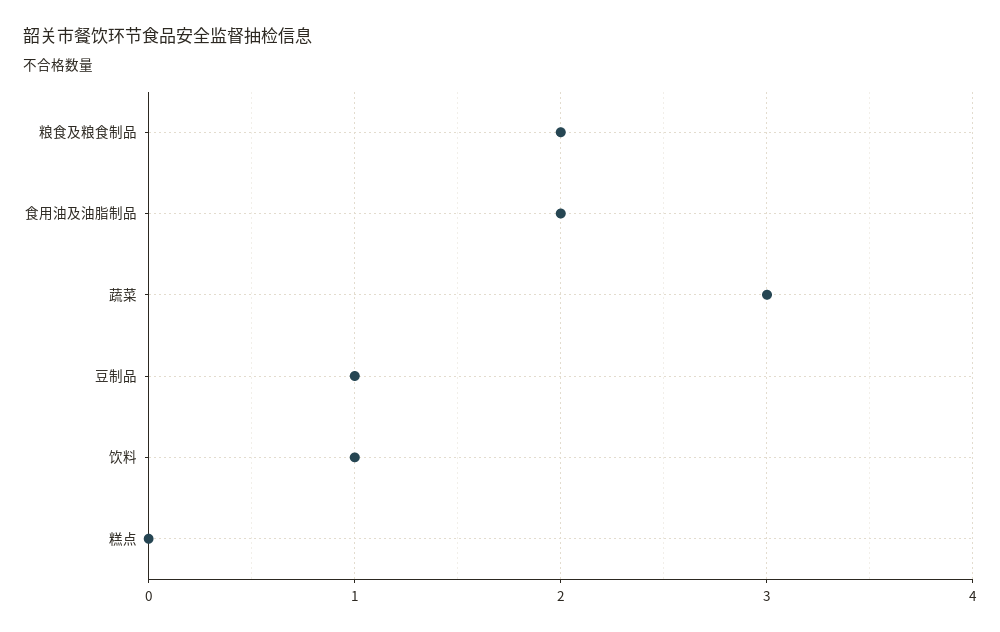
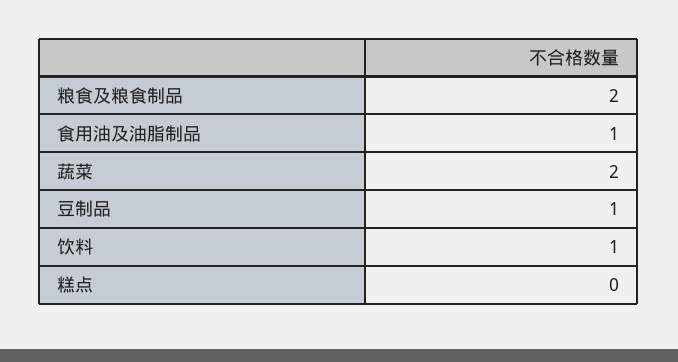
  {
    "粮食及粮食制品": 2,
-   "食用油及油脂制品": 2,
+   "食用油及油脂制品": 1,
-   "蔬菜": 3,
+   "蔬菜": 2,
    "豆制品": 1,
    "饮料": 1,
    "糕点": 0
  }

